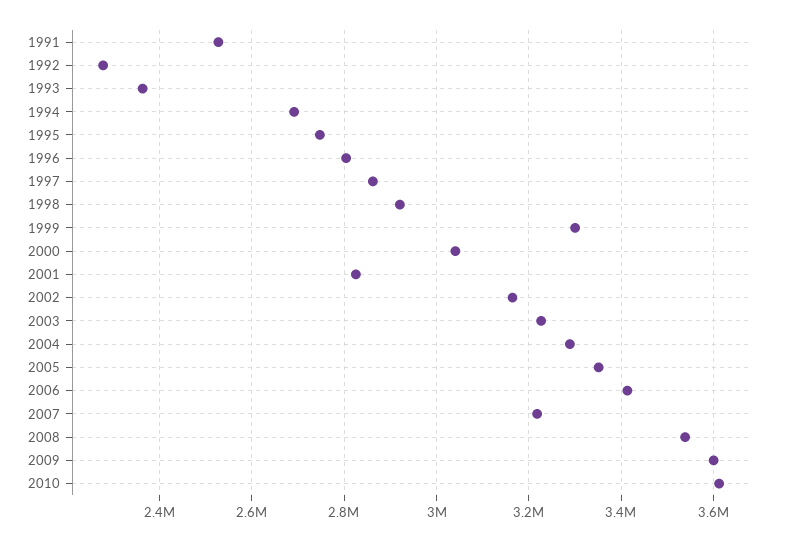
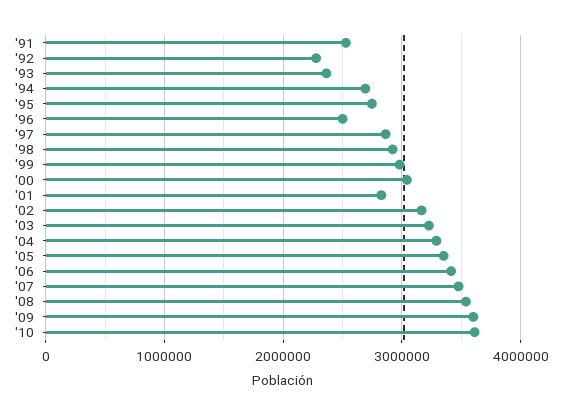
  {
    "1991": 2520000,
    "1992": 2280000,
    "1993": 2360000,
    "1994": 2700000,
    "1995": 2740000,
-   "1996": 2800000,
+   "1996": 2500000,
    "1997": 2860000,
    "1998": 2920000,
-   "1999": 3300000,
+   "1999": 3000000,
    "2000": 3040000,
    "2001": 2820000,
    "2002": 3160000,
    "2003": 3220000,
    "2004": 3280000,
    "2005": 3360000,
    "2006": 3420000,
-   "2007": 3220000,
+   "2007": 3500000,
    "2008": 3540000,
    "2009": 3600000,
    "2010": 3620000
  }

